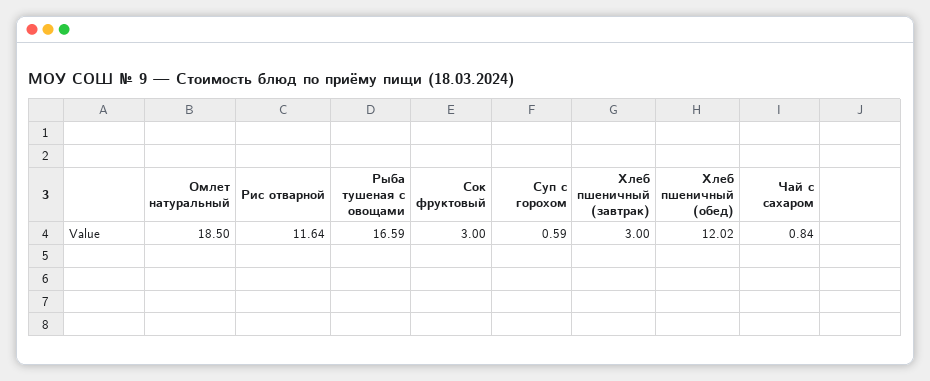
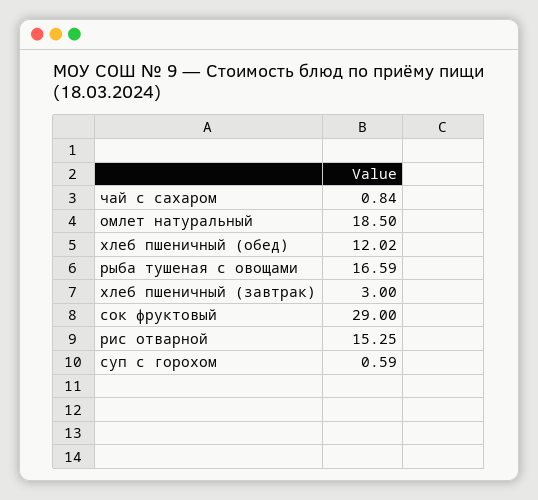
  {
    "Омлет натуральный": 18.5,
-   "Рис отварной": 11.64,
+   "Рис отварной": 15.25,
    "Рыба тушеная с овощами": 16.59,
-   "Сок фруктовый": 3,
+   "Сок фруктовый": 29,
    "Суп с горохом": 0.59,
    "Хлеб пшеничный (завтрак)": 3,
    "Хлеб пшеничный (обед)": 12.02,
    "Чай с сахаром": 0.84
  }

